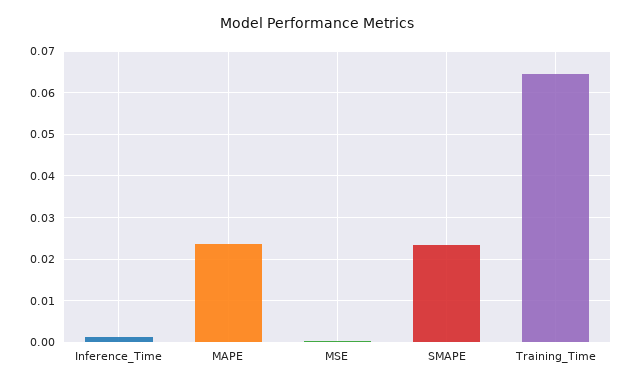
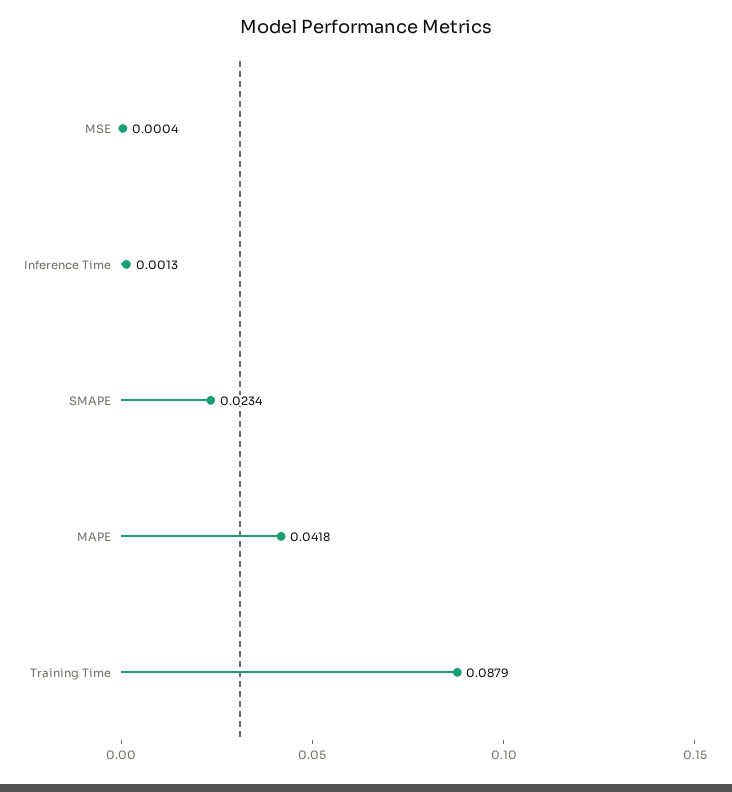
  {
    "Inference_Time": 0.0013,
-   "MAPE": 0.024,
+   "MAPE": 0.0418,
    "MSE": 0.0004,
    "SMAPE": 0.0234,
-   "Training_Time": 0.064
+   "Training_Time": 0.0879
  }

